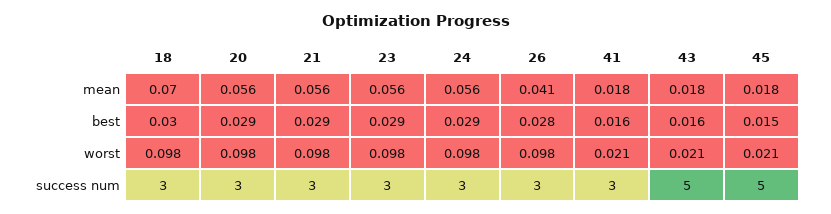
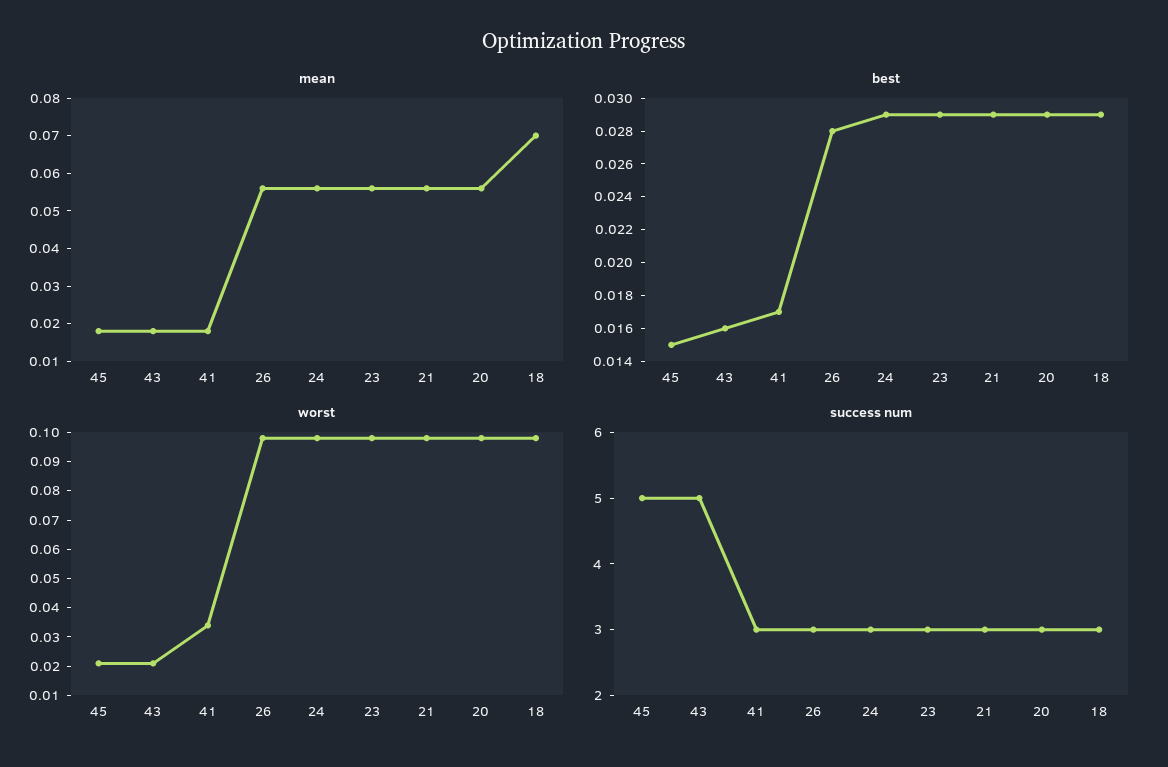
  {
    "mean": {
      "18": 0.07,
      "20": 0.056,
      "21": 0.056,
      "23": 0.056,
      "24": 0.056,
-     "26": 0.041,
+     "26": 0.055,
      "41": 0.018,
      "43": 0.018,
      "45": 0.018
    },
    "best": {
-     "18": 0.03,
+     "18": 0.029,
      "20": 0.029,
      "21": 0.029,
      "23": 0.029,
      "24": 0.029,
      "26": 0.028,
-     "41": 0.016,
+     "41": 0.017,
      "43": 0.016,
      "45": 0.015
    },
    "worst": {
      "18": 0.098,
      "20": 0.098,
      "21": 0.098,
      "23": 0.098,
      "24": 0.098,
      "26": 0.098,
-     "41": 0.021,
+     "41": 0.035,
      "43": 0.021,
      "45": 0.021
    },
    "success num": {
      "18": 3,
      "20": 3,
      "21": 3,
      "23": 3,
      "24": 3,
      "26": 3,
      "41": 3,
      "43": 5,
      "45": 5
    }
  }

